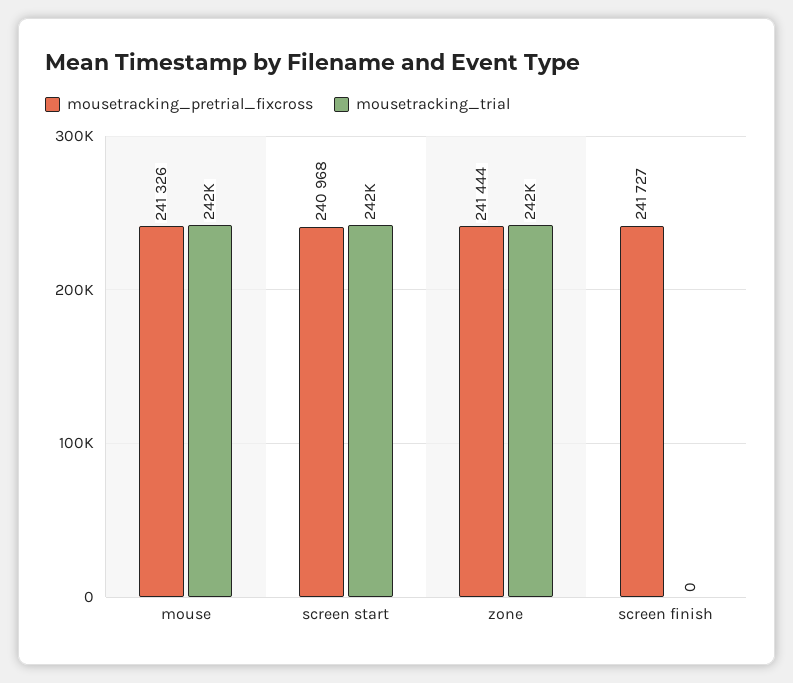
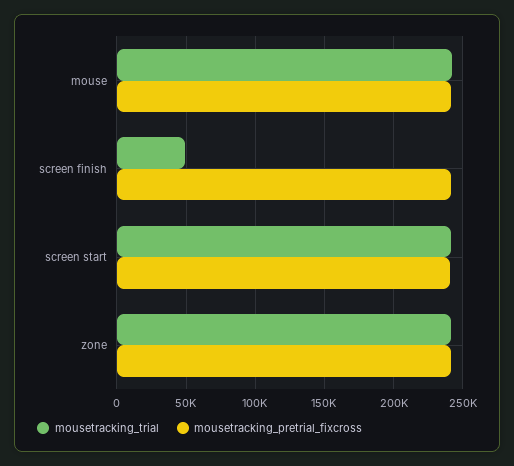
  {
    "mousetracking_pretrial_fixcross": {
      "mouse": 241326,
      "screen start": 240968,
      "zone": 241444,
      "screen finish": 241727
    },
    "mousetracking_trial": {
      "mouse": 242000,
      "screen start": 242000,
      "zone": 242000,
-     "screen finish": 0
+     "screen finish": 50000
    }
  }

